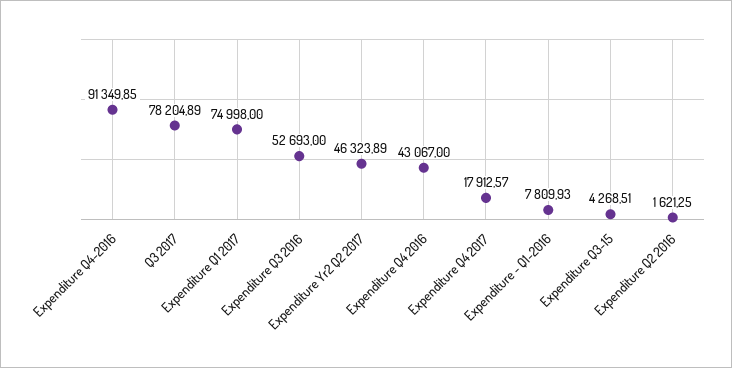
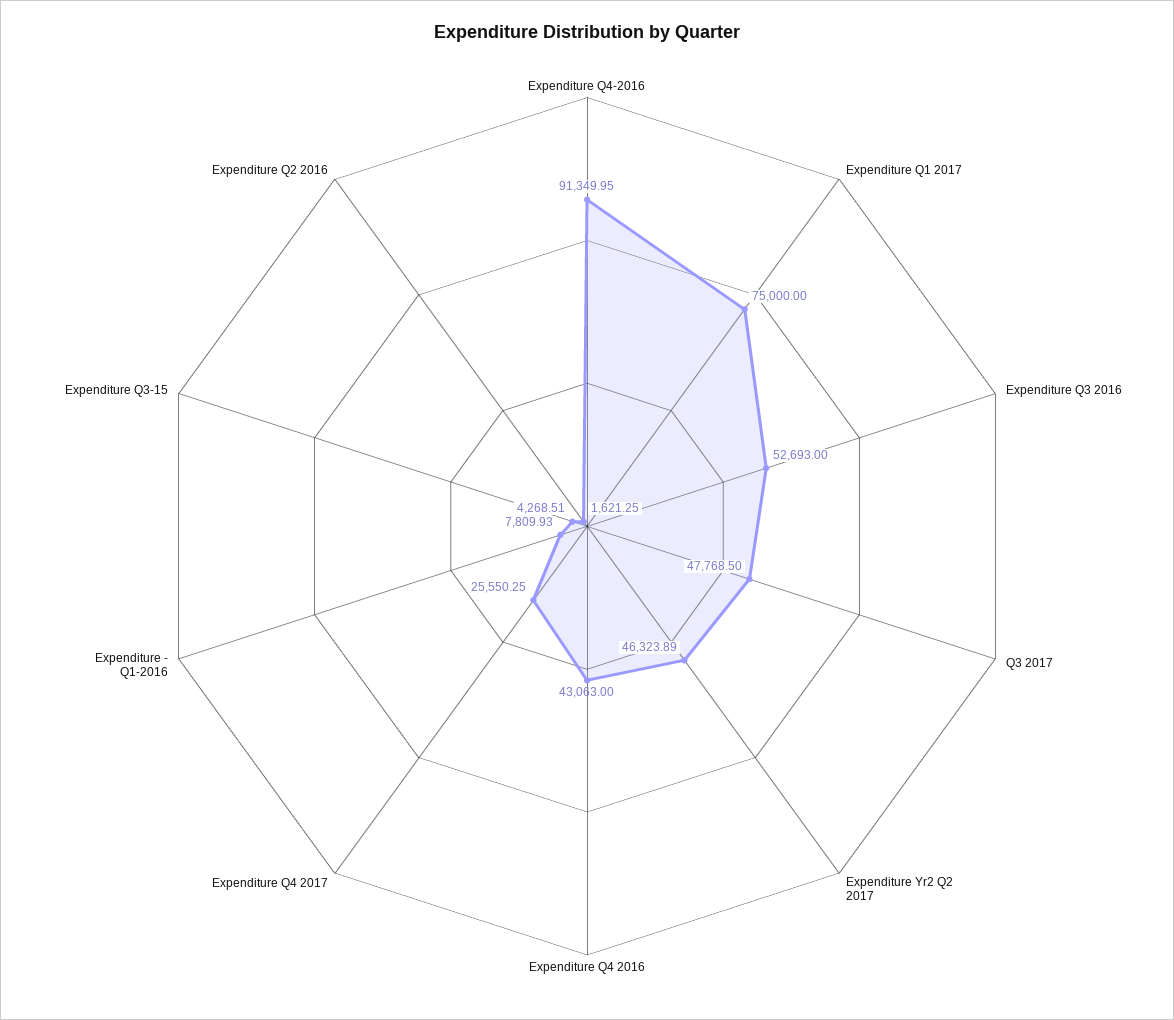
  {
-   "Expenditure Q4-2016": 91349.85,
+   "Expenditure Q4-2016": 91349.95,
-   "Q3 2017": 78204.89,
+   "Q3 2017": 47768.5,
-   "Expenditure Q1 2017": 74998,
+   "Expenditure Q1 2017": 75000,
    "Expenditure Q3 2016": 52693,
    "Expenditure Yr2 Q2 2017": 46323.89,
-   "Expenditure Q4 2016": 43067,
+   "Expenditure Q4 2016": 43063,
-   "Expenditure Q4 2017": 17912.57,
+   "Expenditure Q4 2017": 25550.25,
    "Expenditure - Q1-2016": 7809.93,
    "Expenditure Q3-15": 4268.51,
    "Expenditure Q2 2016": 1621.25
  }

